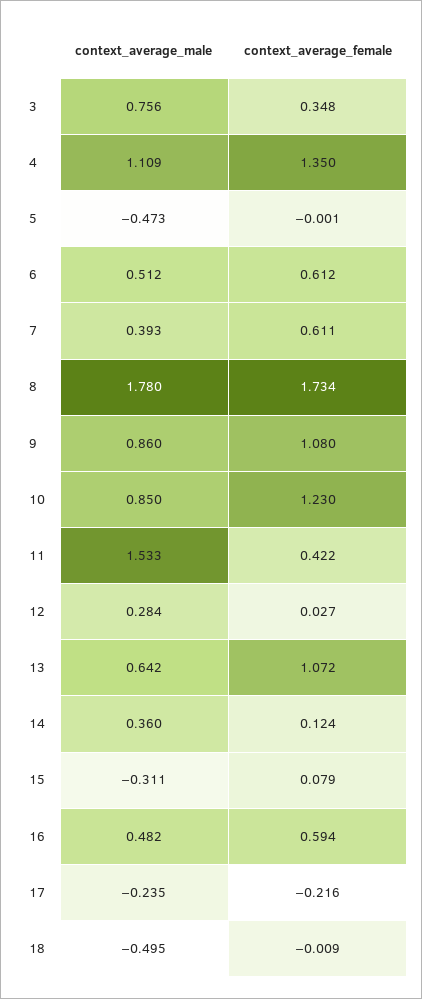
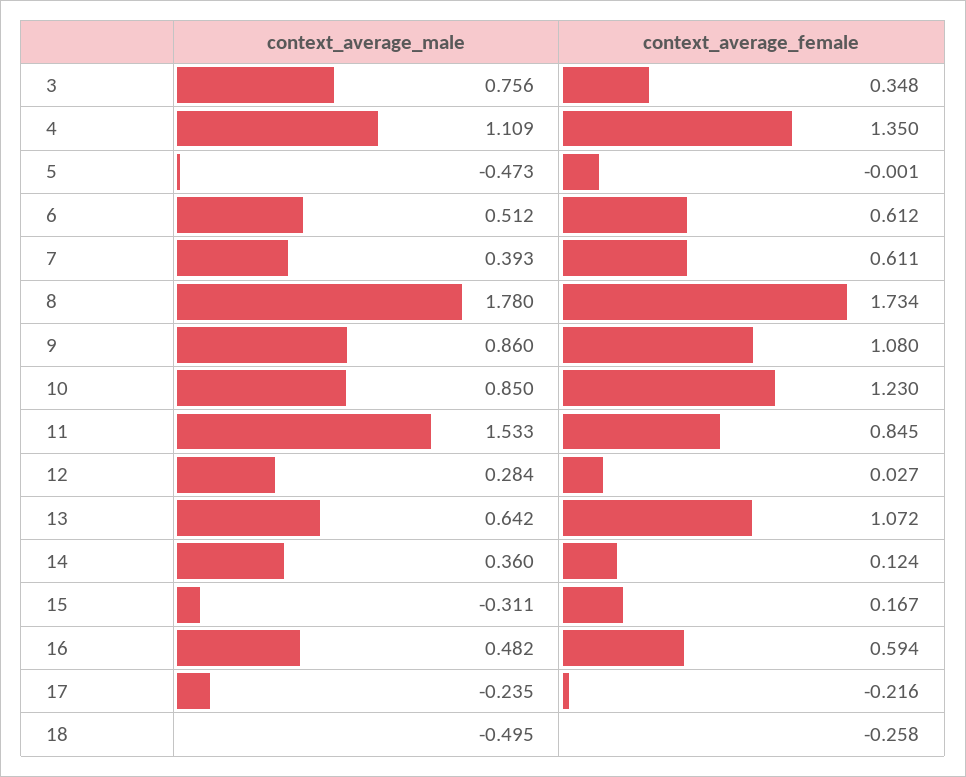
  {
    "context_average_male": {
      "3": 0.756,
      "4": 1.109,
      "5": -0.473,
      "6": 0.512,
      "7": 0.393,
      "8": 1.78,
      "9": 0.86,
      "10": 0.85,
      "11": 1.533,
      "12": 0.284,
      "13": 0.642,
      "14": 0.36,
      "15": -0.311,
      "16": 0.482,
      "17": -0.235,
      "18": -0.495
    },
    "context_average_female": {
      "3": 0.348,
      "4": 1.35,
      "5": -0.001,
      "6": 0.612,
      "7": 0.611,
      "8": 1.734,
      "9": 1.08,
      "10": 1.23,
-     "11": 0.422,
+     "11": 0.845,
      "12": 0.027,
      "13": 1.072,
      "14": 0.124,
-     "15": 0.079,
+     "15": 0.167,
      "16": 0.594,
      "17": -0.216,
-     "18": -0.009
+     "18": -0.258
    }
  }

